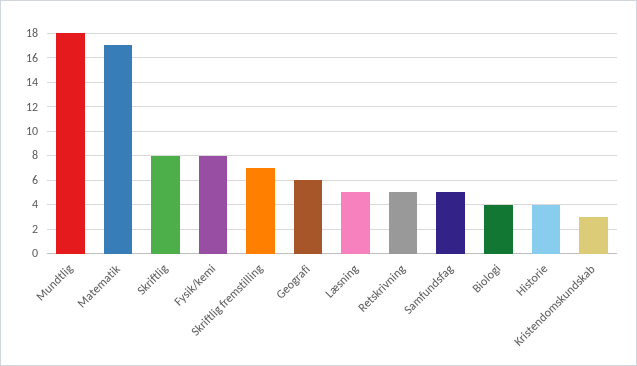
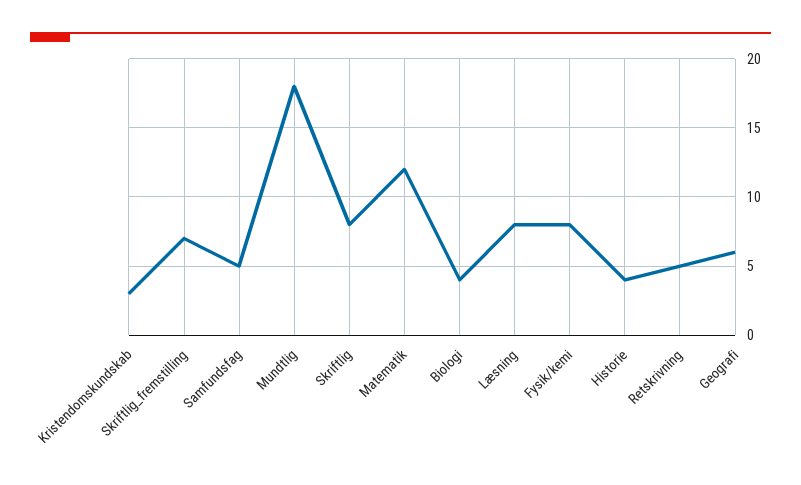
  {
    "Mundtlig": 18,
-   "Matematik": 17,
+   "Matematik": 12,
    "Skriftlig": 8,
    "Fysik/kemi": 8,
    "Skriftlig fremstilling": 7,
    "Geografi": 6,
-   "Læsning": 5,
+   "Læsning": 8,
    "Retskrivning": 5,
    "Samfundsfag": 5,
    "Biologi": 4,
    "Historie": 4,
    "Kristendomskundskab": 3
  }

